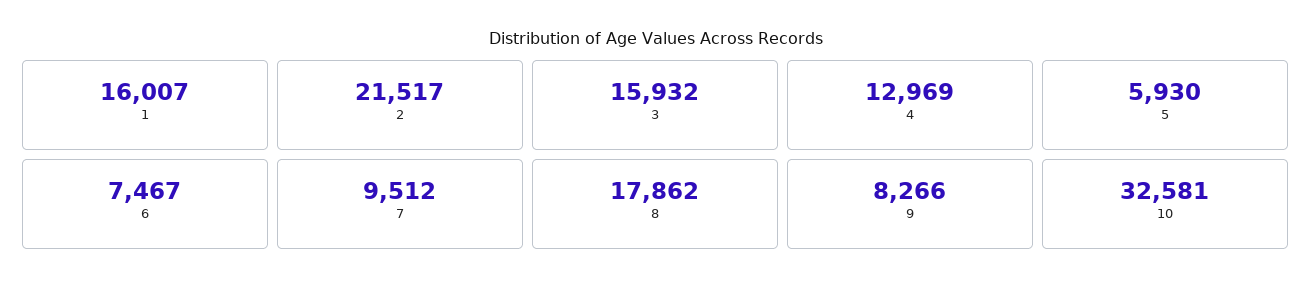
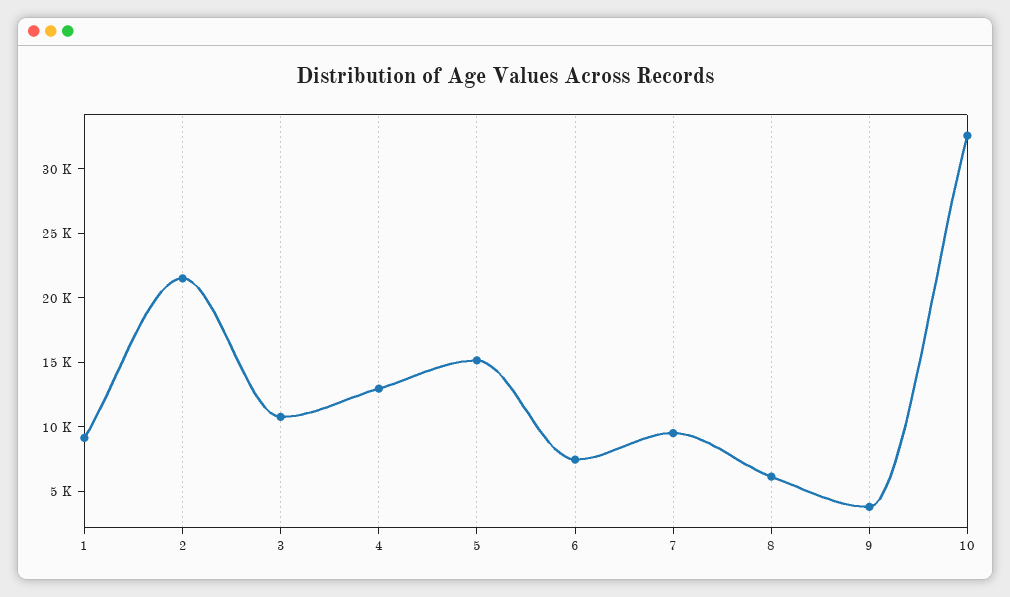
  {
-   "1": 16007,
+   "1": 9000,
    "2": 21517,
-   "3": 15932,
+   "3": 11000,
    "4": 12969,
-   "5": 5930,
+   "5": 15000,
    "6": 7467,
    "7": 9512,
-   "8": 17862,
+   "8": 6000,
-   "9": 8266,
+   "9": 4000,
    "10": 32581
  }

